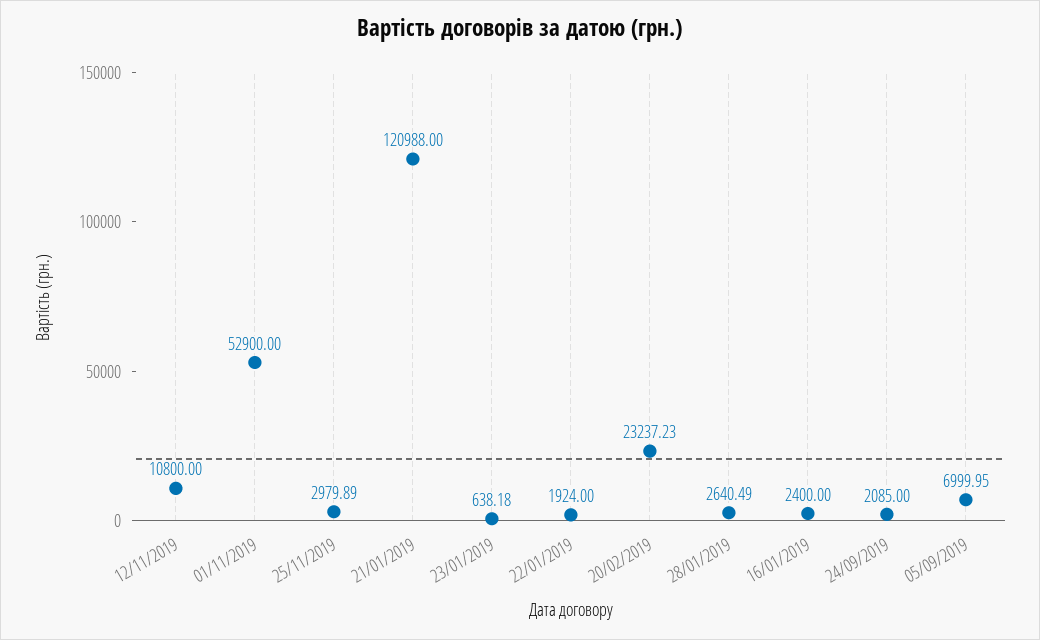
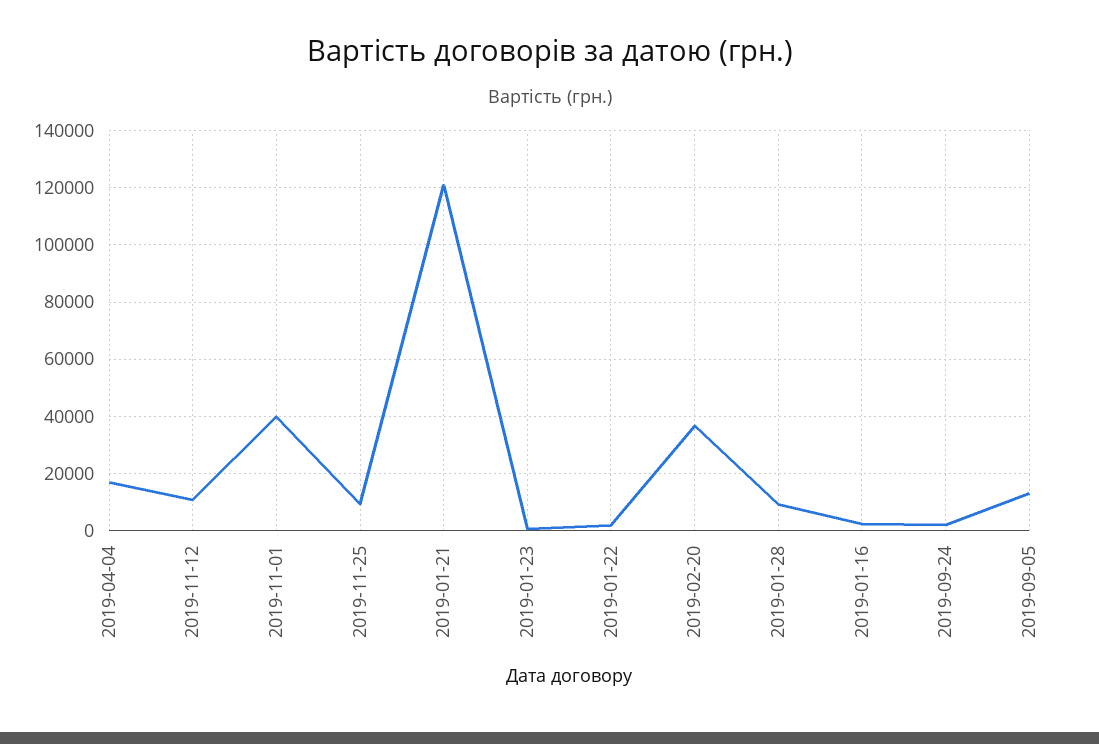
  {
    "12/11/2019": 10800,
-   "01/11/2019": 52900,
+   "01/11/2019": 40000,
-   "25/11/2019": 2979.89,
+   "25/11/2019": 10000,
    "21/01/2019": 120988,
    "23/01/2019": 638.18,
    "22/01/2019": 1924,
-   "20/02/2019": 23237.23,
+   "20/02/2019": 37500,
-   "28/01/2019": 2640.49,
+   "28/01/2019": 10000,
    "16/01/2019": 2400,
    "24/09/2019": 2085,
-   "05/09/2019": 6999.95
+   "05/09/2019": 12500,
+   "2019-04-04": 17500
  }

